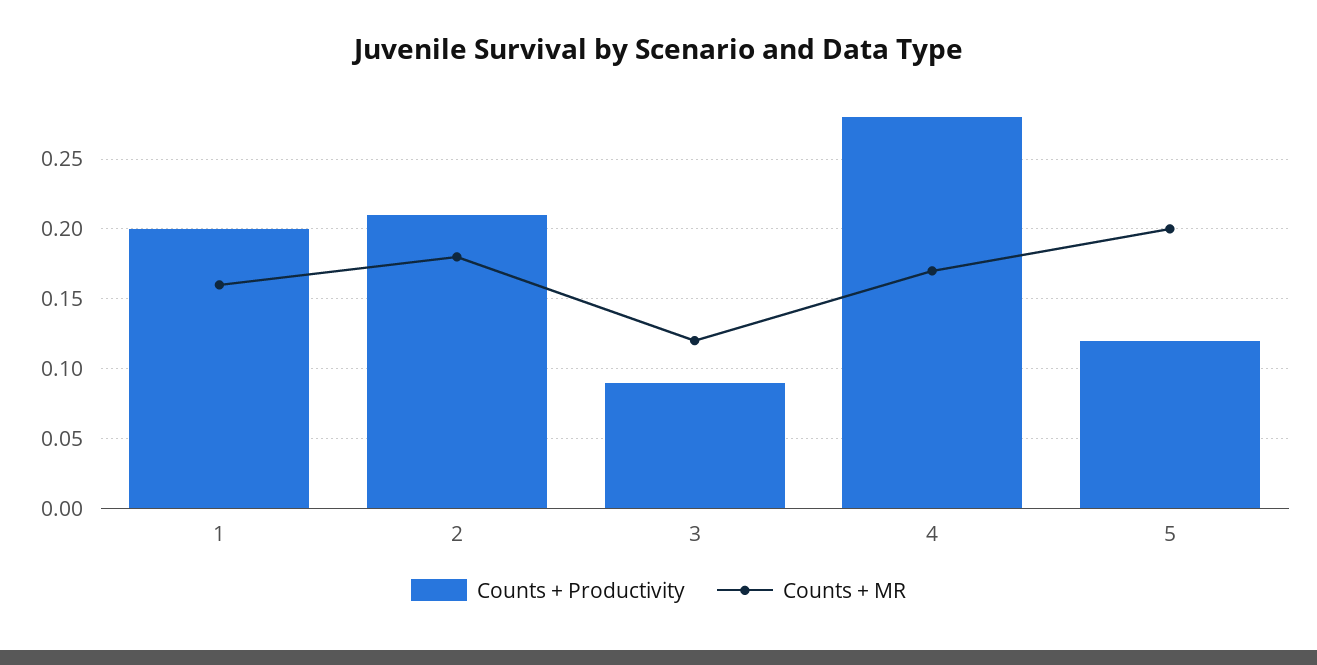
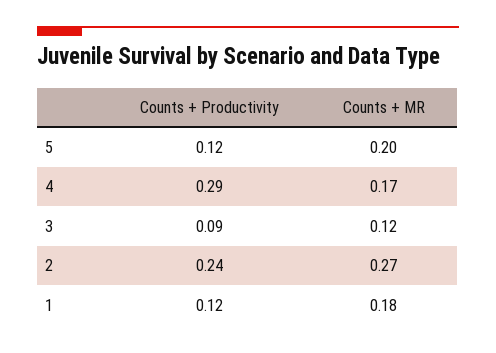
  {
    "Counts + Productivity": {
-     "1": 0.2,
+     "1": 0.12,
-     "2": 0.21,
+     "2": 0.24,
      "3": 0.09,
-     "4": 0.28,
+     "4": 0.29,
      "5": 0.12
    },
    "Counts + MR": {
-     "1": 0.16,
+     "1": 0.18,
-     "2": 0.18,
+     "2": 0.27,
      "3": 0.12,
      "4": 0.17,
      "5": 0.2
    }
  }

